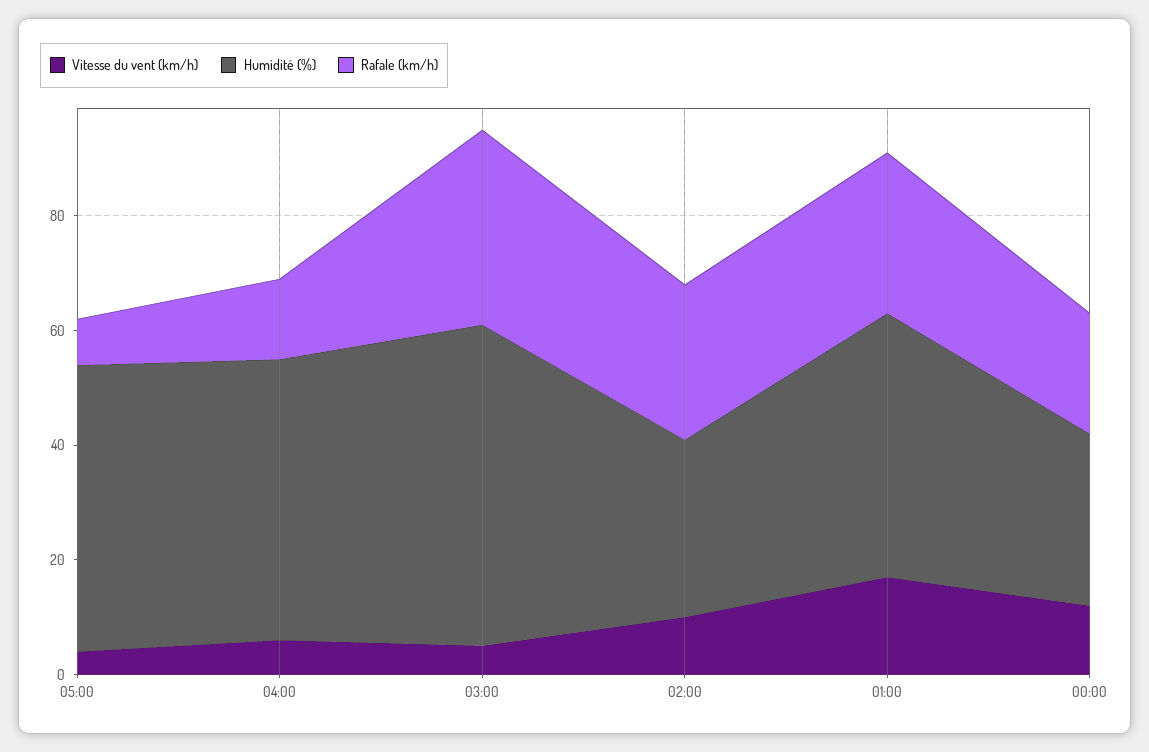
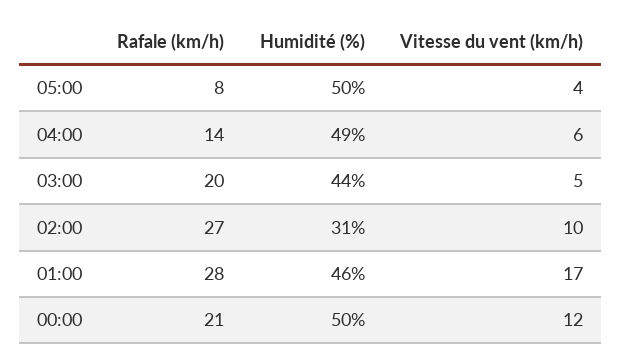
  {
    "Vitesse du vent (km/h)": {
      "05:00": 4,
      "04:00": 6,
      "03:00": 5,
      "02:00": 10,
      "01:00": 17,
      "00:00": 12
    },
    "Humidité (%)": {
      "05:00": 50,
      "04:00": 49,
-     "03:00": 55,
+     "03:00": 44,
      "02:00": 31,
      "01:00": 46,
-     "00:00": 30
+     "00:00": 50
    },
    "Rafale (km/h)": {
      "05:00": 8,
      "04:00": 14,
-     "03:00": 35,
+     "03:00": 20,
      "02:00": 27,
      "01:00": 28,
      "00:00": 21
    }
  }

